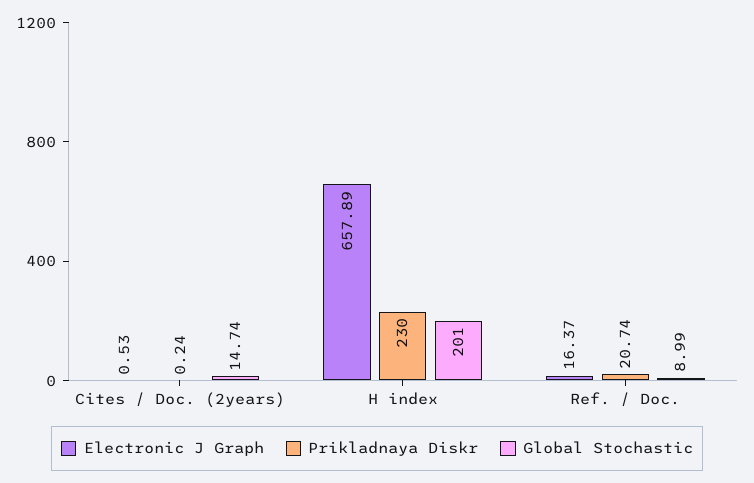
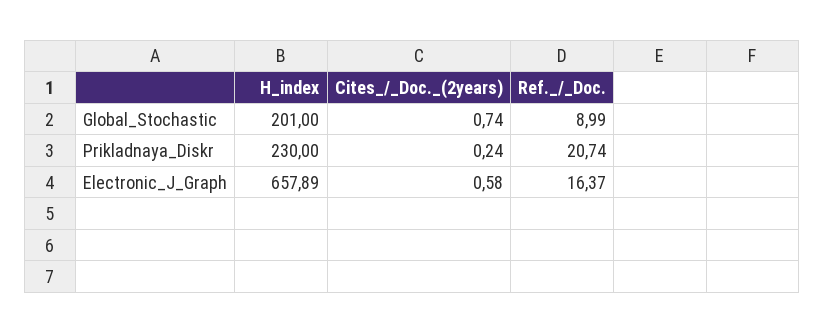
  {
    "Electronic J Graph": {
-     "Cites / Doc. (2years)": 0.53,
+     "Cites / Doc. (2years)": 0.58,
      "H index": 657.89,
      "Ref. / Doc.": 16.37
    },
    "Prikladnaya Diskr": {
      "Cites / Doc. (2years)": 0.24,
      "H index": 230,
      "Ref. / Doc.": 20.74
    },
    "Global Stochastic": {
-     "Cites / Doc. (2years)": 14.74,
+     "Cites / Doc. (2years)": 0.74,
      "H index": 201,
      "Ref. / Doc.": 8.99
    }
  }

